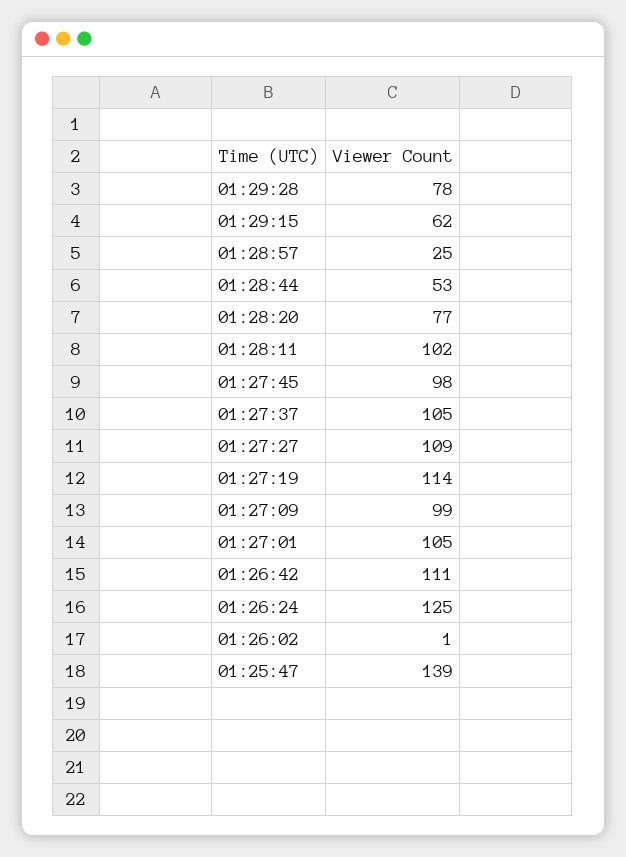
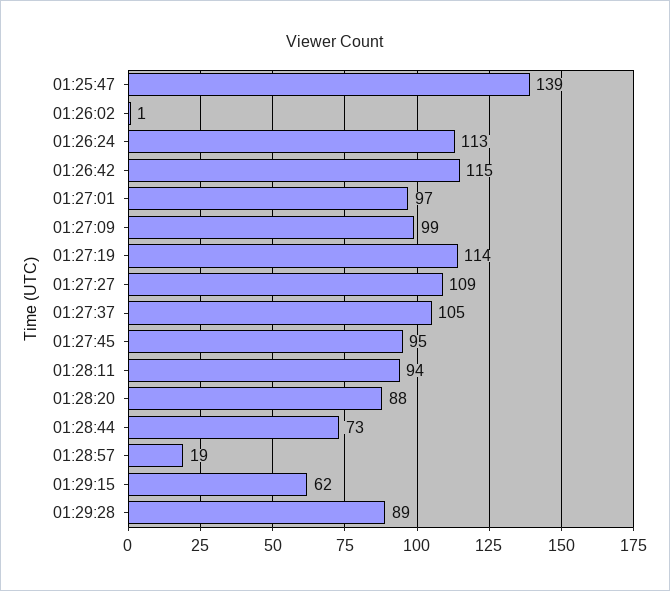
  {
-   "01:29:28": 78,
+   "01:29:28": 89,
    "01:29:15": 62,
-   "01:28:57": 25,
+   "01:28:57": 19,
-   "01:28:44": 53,
+   "01:28:44": 73,
-   "01:28:20": 77,
+   "01:28:20": 88,
-   "01:28:11": 102,
+   "01:28:11": 94,
-   "01:27:45": 98,
+   "01:27:45": 95,
    "01:27:37": 105,
    "01:27:27": 109,
    "01:27:19": 114,
    "01:27:09": 99,
-   "01:27:01": 105,
+   "01:27:01": 97,
-   "01:26:42": 111,
+   "01:26:42": 115,
-   "01:26:24": 125,
+   "01:26:24": 113,
    "01:26:02": 1,
    "01:25:47": 139
  }

